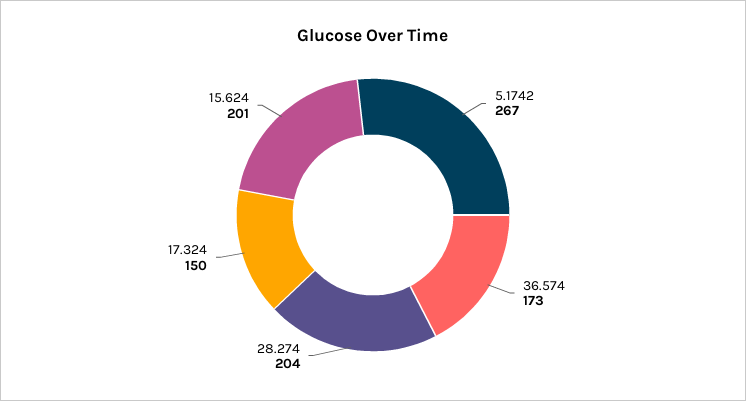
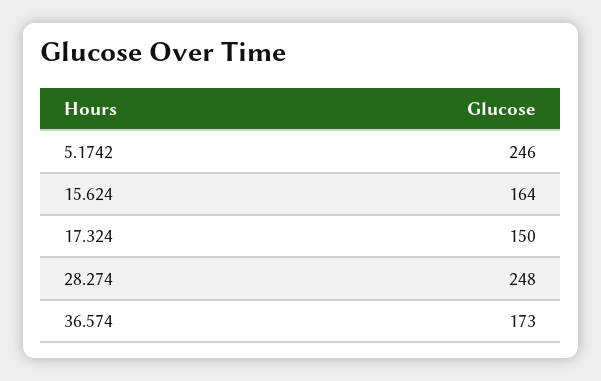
  {
-   "5.1742": 267,
+   "5.1742": 246,
    "36.574": 173,
-   "28.274": 204,
+   "28.274": 248,
    "17.324": 150,
-   "15.624": 201
+   "15.624": 164
  }

